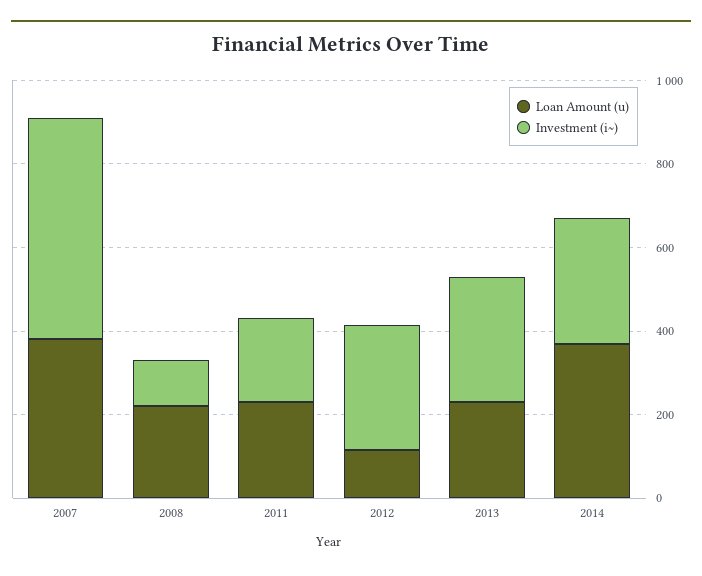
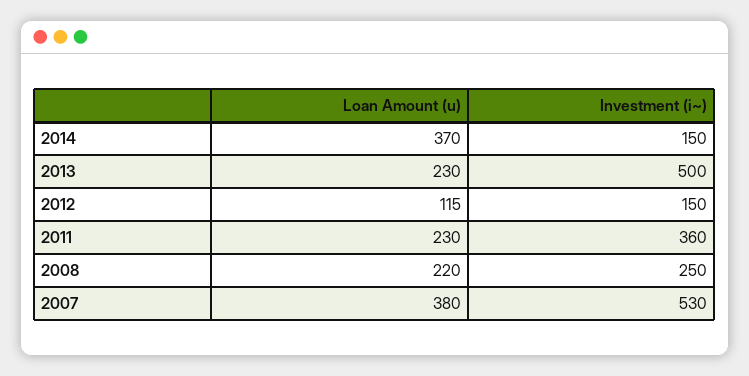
  {
    "Loan Amount (u)": {
      "2007": 380,
      "2008": 220,
      "2011": 230,
      "2012": 115,
      "2013": 230,
      "2014": 370
    },
    "Investment (i~)": {
      "2007": 530,
-     "2008": 100,
+     "2008": 250,
-     "2011": 200,
+     "2011": 360,
-     "2012": 300,
+     "2012": 150,
-     "2013": 300,
+     "2013": 500,
-     "2014": 300
+     "2014": 150
    }
  }

